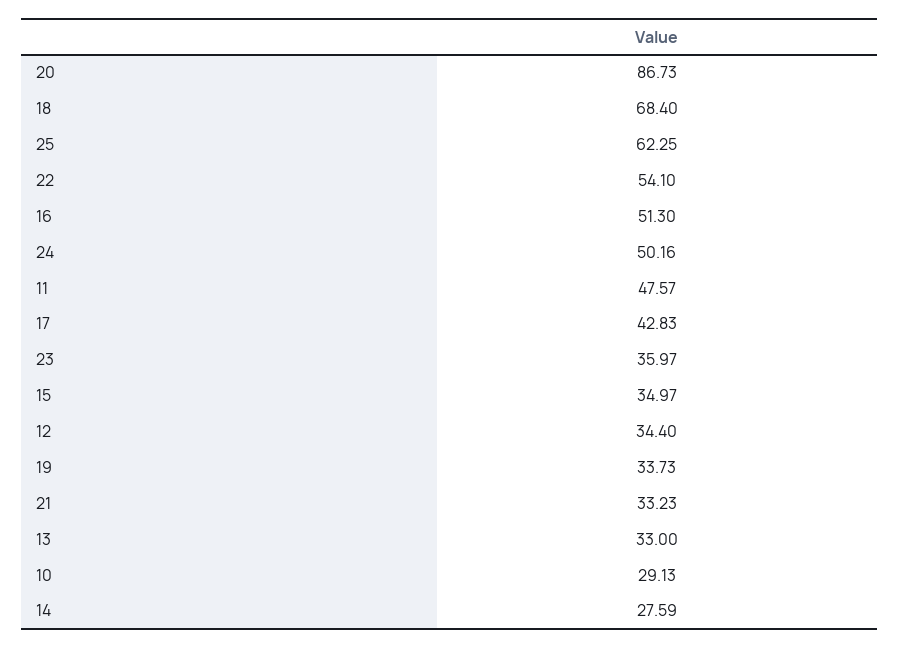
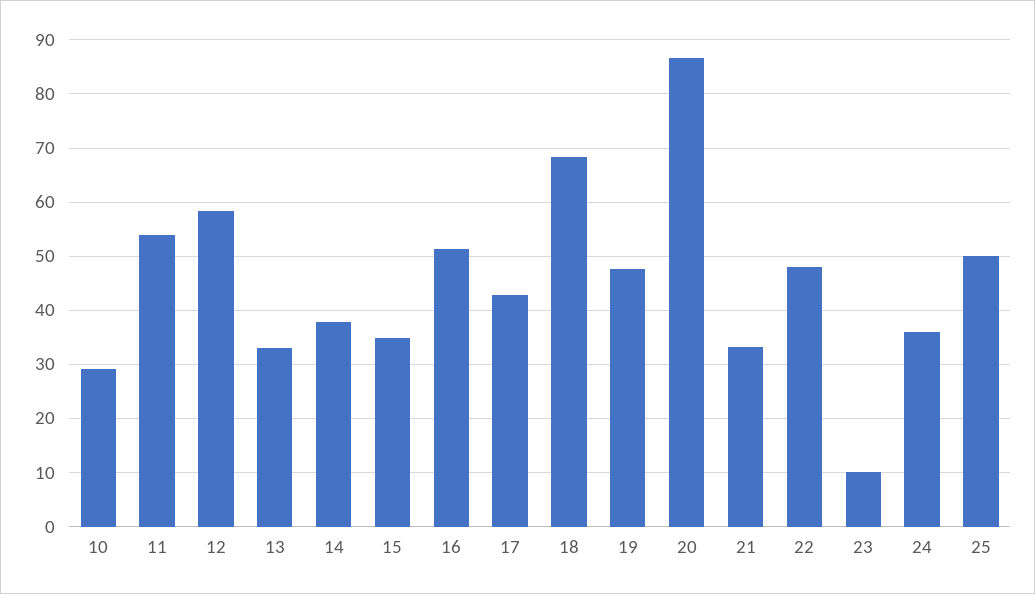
  {
    "20": 86.73,
    "18": 68.4,
-   "25": 62.25,
+   "25": 50,
-   "22": 54.1,
+   "22": 48,
    "16": 51.3,
-   "24": 50.16,
+   "24": 36,
-   "11": 47.57,
+   "11": 54,
    "17": 42.83,
-   "23": 35.97,
+   "23": 10,
    "15": 34.97,
-   "12": 34.4,
+   "12": 58,
-   "19": 33.73,
+   "19": 48,
    "21": 33.23,
    "13": 33,
    "10": 29.13,
-   "14": 27.59
+   "14": 38
  }

